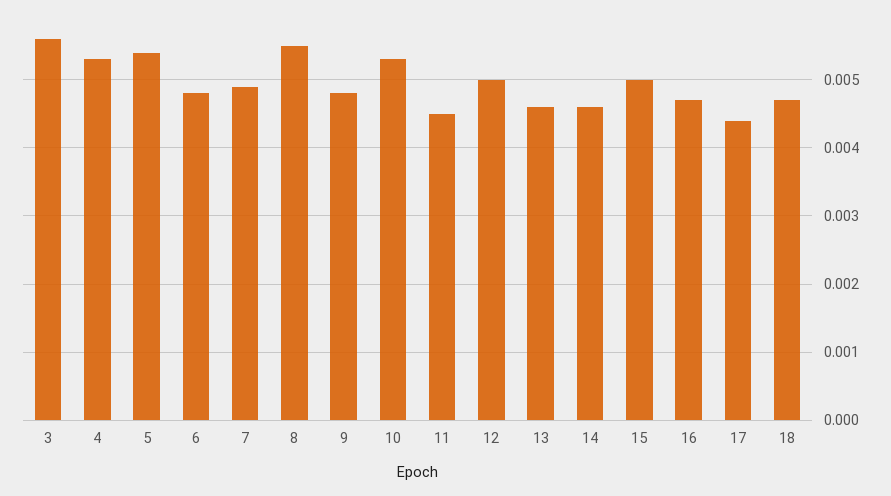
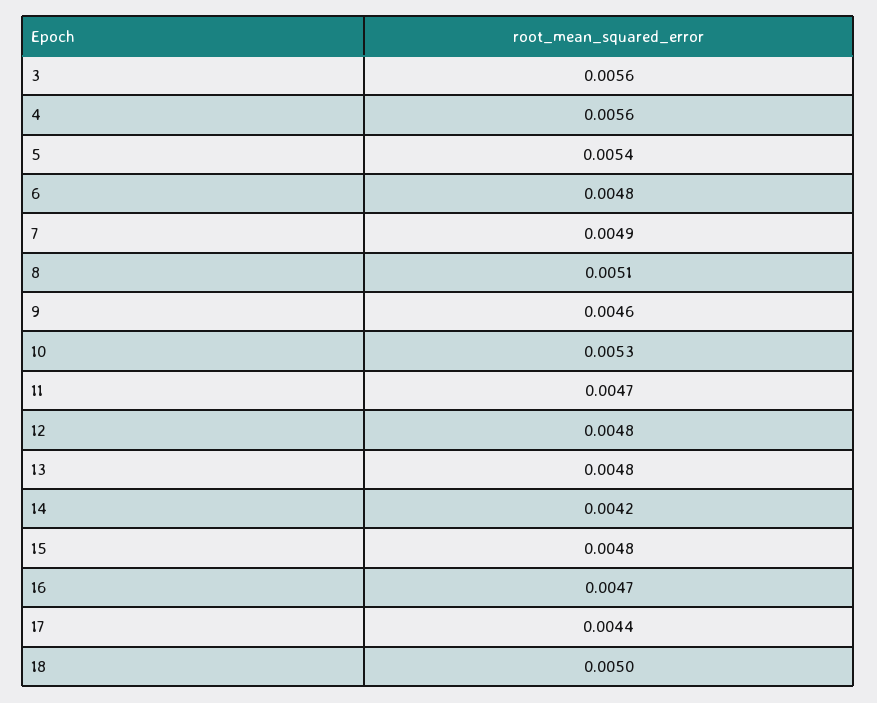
  {
    "3": 0.0056,
-   "4": 0.0053,
+   "4": 0.0056,
    "5": 0.0054,
    "6": 0.0048,
    "7": 0.0049,
-   "8": 0.0055,
+   "8": 0.0051,
-   "9": 0.0048,
+   "9": 0.0046,
    "10": 0.0053,
-   "11": 0.0045,
+   "11": 0.0047,
-   "12": 0.005,
+   "12": 0.0048,
-   "13": 0.0046,
+   "13": 0.0048,
-   "14": 0.0046,
+   "14": 0.0042,
-   "15": 0.005,
+   "15": 0.0048,
    "16": 0.0047,
    "17": 0.0044,
-   "18": 0.0047
+   "18": 0.005
  }

